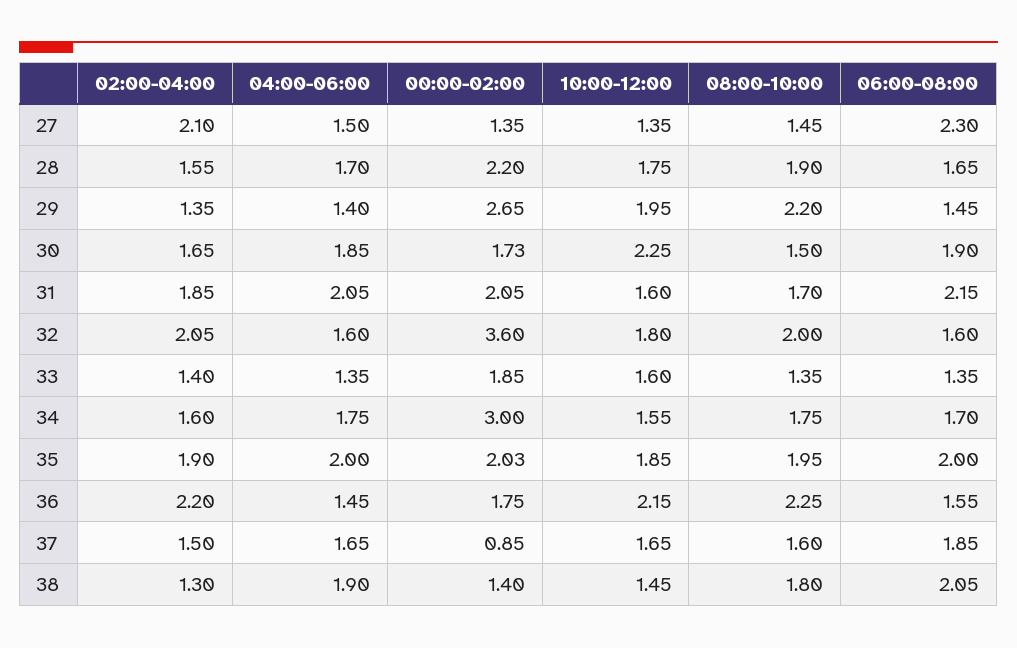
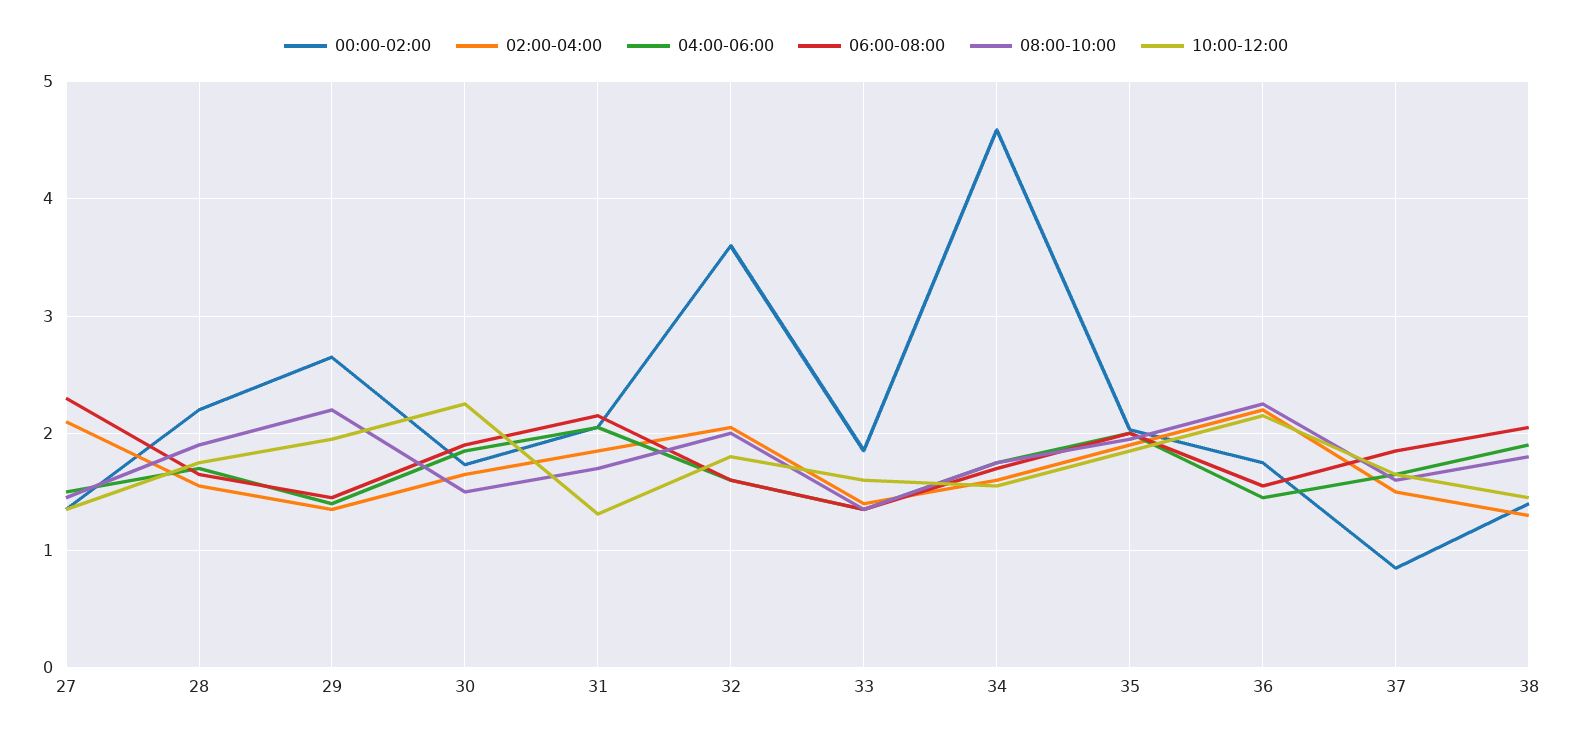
  {
    "02:00-04:00": {
      "27": 2.1,
      "28": 1.55,
      "29": 1.35,
      "30": 1.65,
      "31": 1.85,
      "32": 2.05,
      "33": 1.4,
      "34": 1.6,
      "35": 1.9,
      "36": 2.2,
      "37": 1.5,
      "38": 1.3
    },
    "04:00-06:00": {
      "27": 1.5,
      "28": 1.7,
      "29": 1.4,
      "30": 1.85,
      "31": 2.05,
      "32": 1.6,
      "33": 1.35,
      "34": 1.75,
      "35": 2,
      "36": 1.45,
      "37": 1.65,
      "38": 1.9
    },
    "00:00-02:00": {
      "27": 1.35,
      "28": 2.2,
      "29": 2.65,
      "30": 1.73,
      "31": 2.05,
      "32": 3.6,
      "33": 1.85,
-     "34": 3,
+     "34": 4.6,
      "35": 2.03,
      "36": 1.75,
      "37": 0.85,
      "38": 1.4
    },
    "10:00-12:00": {
      "27": 1.35,
      "28": 1.75,
      "29": 1.95,
      "30": 2.25,
-     "31": 1.6,
+     "31": 1.3,
      "32": 1.8,
      "33": 1.6,
      "34": 1.55,
      "35": 1.85,
      "36": 2.15,
      "37": 1.65,
      "38": 1.45
    },
    "08:00-10:00": {
      "27": 1.45,
      "28": 1.9,
      "29": 2.2,
      "30": 1.5,
      "31": 1.7,
      "32": 2,
      "33": 1.35,
      "34": 1.75,
      "35": 1.95,
      "36": 2.25,
      "37": 1.6,
      "38": 1.8
    },
    "06:00-08:00": {
      "27": 2.3,
      "28": 1.65,
      "29": 1.45,
      "30": 1.9,
      "31": 2.15,
      "32": 1.6,
      "33": 1.35,
      "34": 1.7,
      "35": 2,
      "36": 1.55,
      "37": 1.85,
      "38": 2.05
    }
  }

